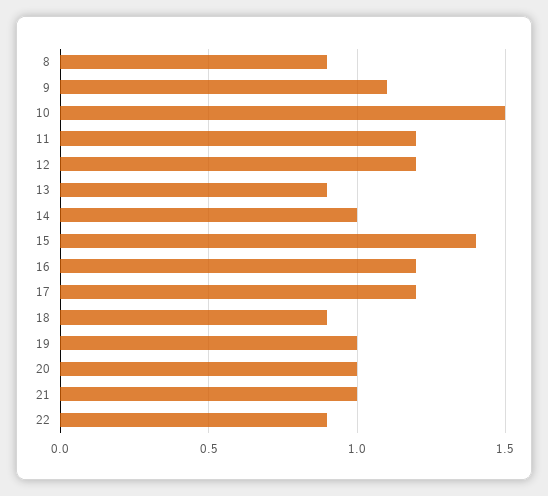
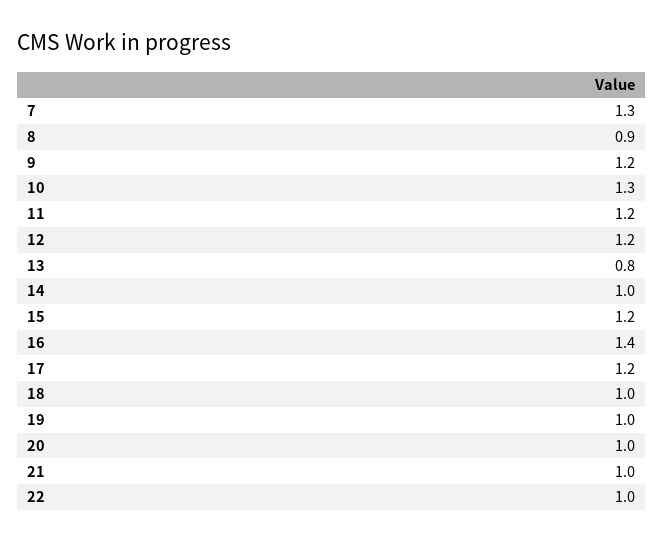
  {
    "8": 0.9,
-   "9": 1.1,
+   "9": 1.2,
-   "10": 1.5,
+   "10": 1.3,
    "11": 1.2,
    "12": 1.2,
-   "13": 0.9,
+   "13": 0.8,
    "14": 1,
-   "15": 1.4,
+   "15": 1.2,
-   "16": 1.2,
+   "16": 1.4,
    "17": 1.2,
-   "18": 0.9,
+   "18": 1,
    "19": 1,
    "20": 1,
    "21": 1,
-   "22": 0.9
+   "22": 1,
+   "7": 1.3
  }

